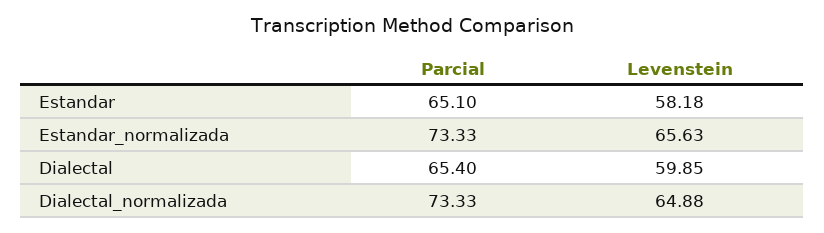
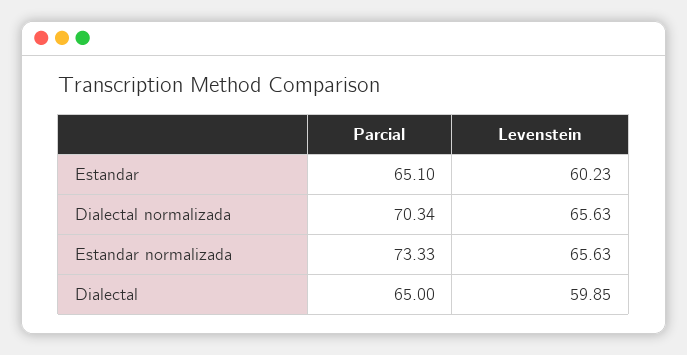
  {
    "Parcial": {
      "Estandar": 65.1,
      "Estandar_normalizada": 73.33,
-     "Dialectal": 65.4,
+     "Dialectal": 65,
-     "Dialectal_normalizada": 73.33
+     "Dialectal_normalizada": 70.34
    },
    "Levenstein": {
-     "Estandar": 58.18,
+     "Estandar": 60.23,
      "Estandar_normalizada": 65.63,
      "Dialectal": 59.85,
-     "Dialectal_normalizada": 64.88
+     "Dialectal_normalizada": 65.63
    }
  }

